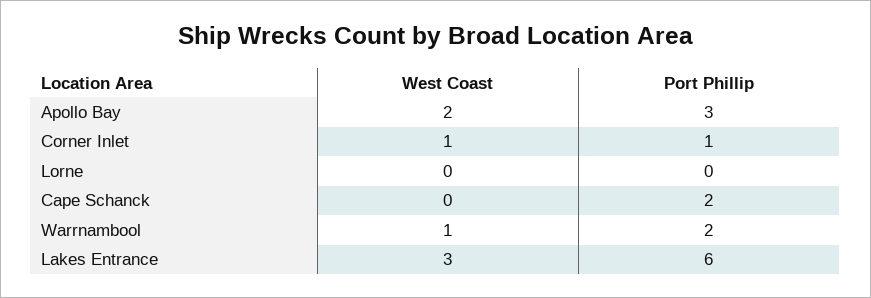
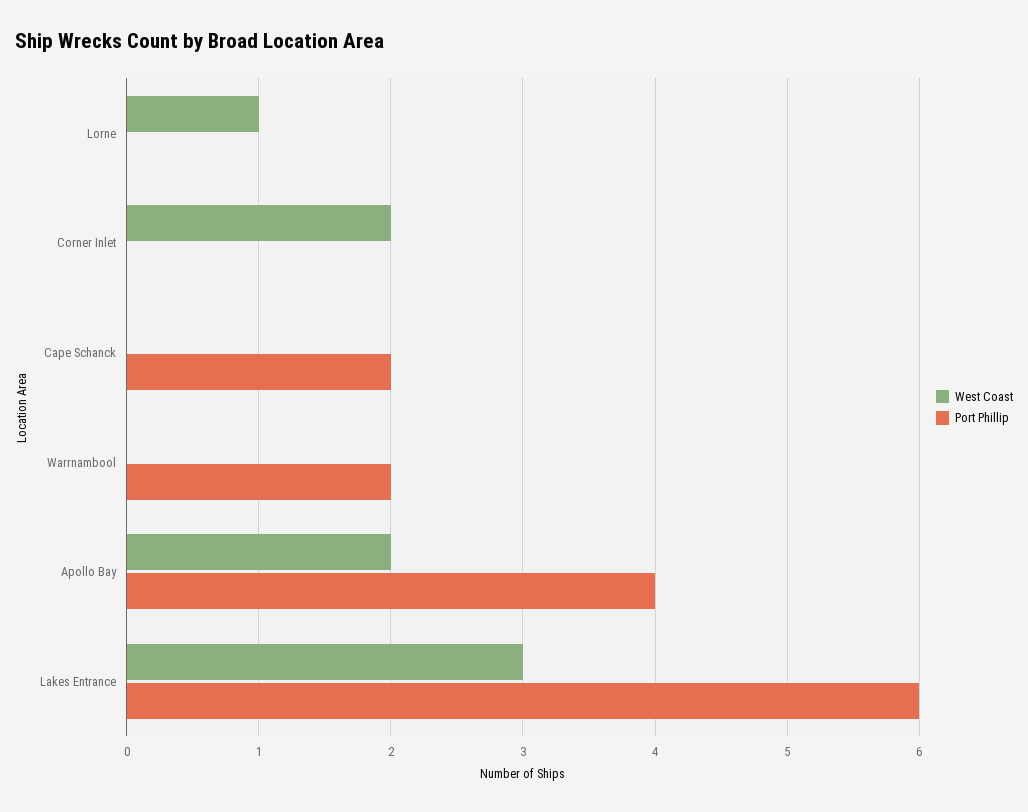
  {
    "West Coast": {
      "Apollo Bay": 2,
-     "Corner Inlet": 1,
+     "Corner Inlet": 2,
-     "Lorne": 0,
+     "Lorne": 1,
      "Cape Schanck": 0,
-     "Warrnambool": 1,
+     "Warrnambool": 0,
      "Lakes Entrance": 3
    },
    "Port Phillip": {
-     "Apollo Bay": 3,
+     "Apollo Bay": 4,
-     "Corner Inlet": 1,
+     "Corner Inlet": 0,
      "Lorne": 0,
      "Cape Schanck": 2,
      "Warrnambool": 2,
      "Lakes Entrance": 6
    }
  }

